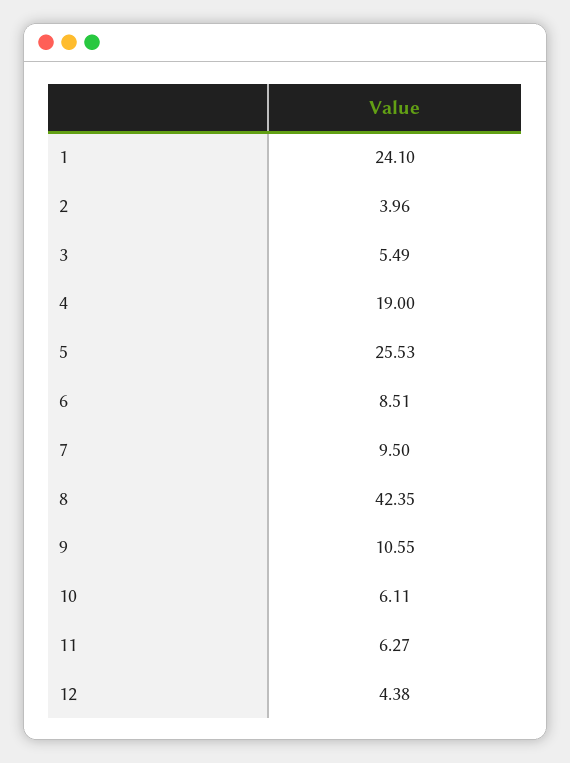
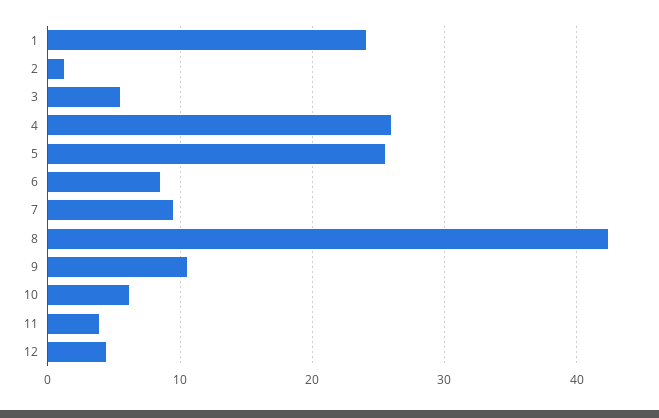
  {
    "1": 24.1,
-   "2": 3.96,
+   "2": 1,
    "3": 5.49,
-   "4": 19,
+   "4": 26,
    "5": 25.53,
    "6": 8.51,
    "7": 9.5,
    "8": 42.35,
    "9": 10.55,
    "10": 6.11,
-   "11": 6.27,
+   "11": 4,
    "12": 4.38
  }

